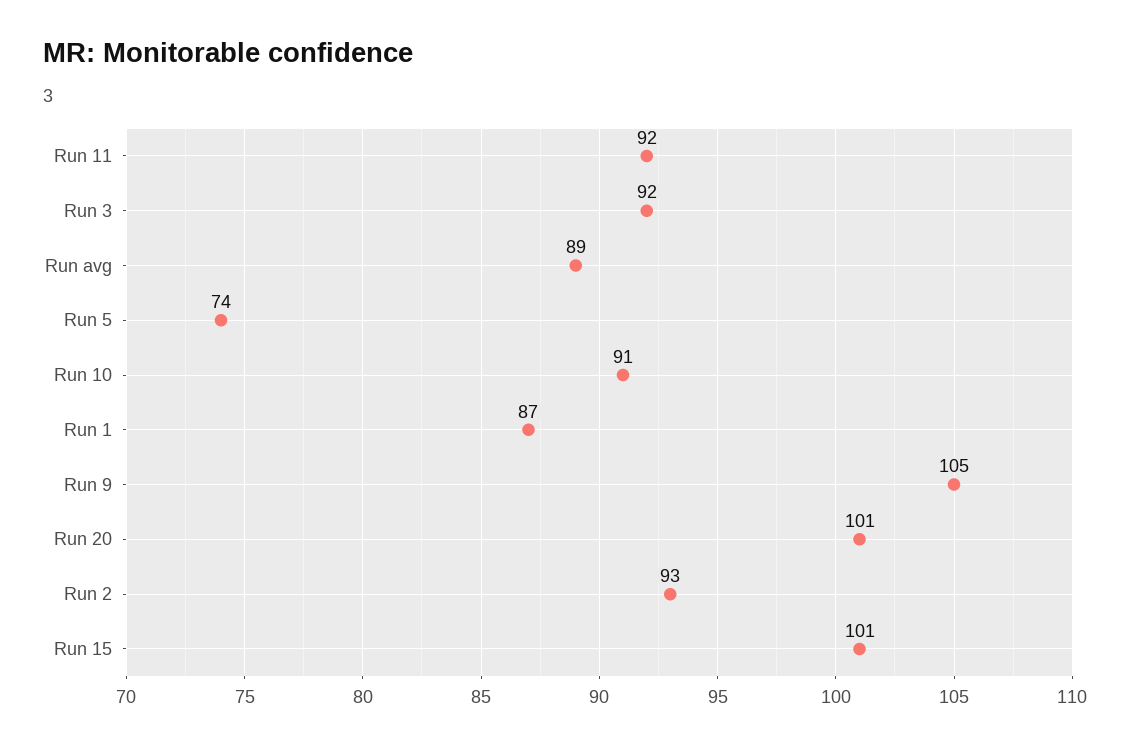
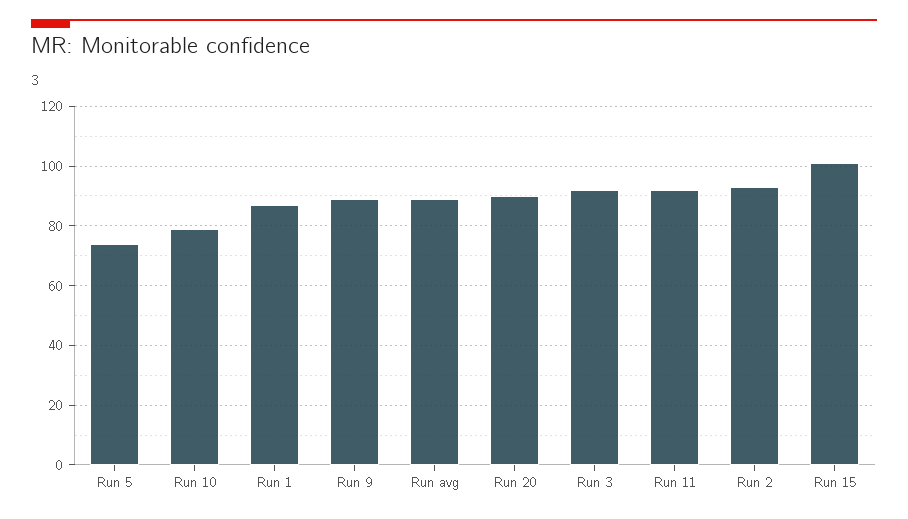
  {
    "Run 11": 92,
    "Run 3": 92,
    "Run avg": 89,
    "Run 5": 74,
-   "Run 10": 91,
+   "Run 10": 80,
    "Run 1": 87,
-   "Run 9": 105,
+   "Run 9": 90,
-   "Run 20": 101,
+   "Run 20": 90,
    "Run 2": 93,
    "Run 15": 101
  }

